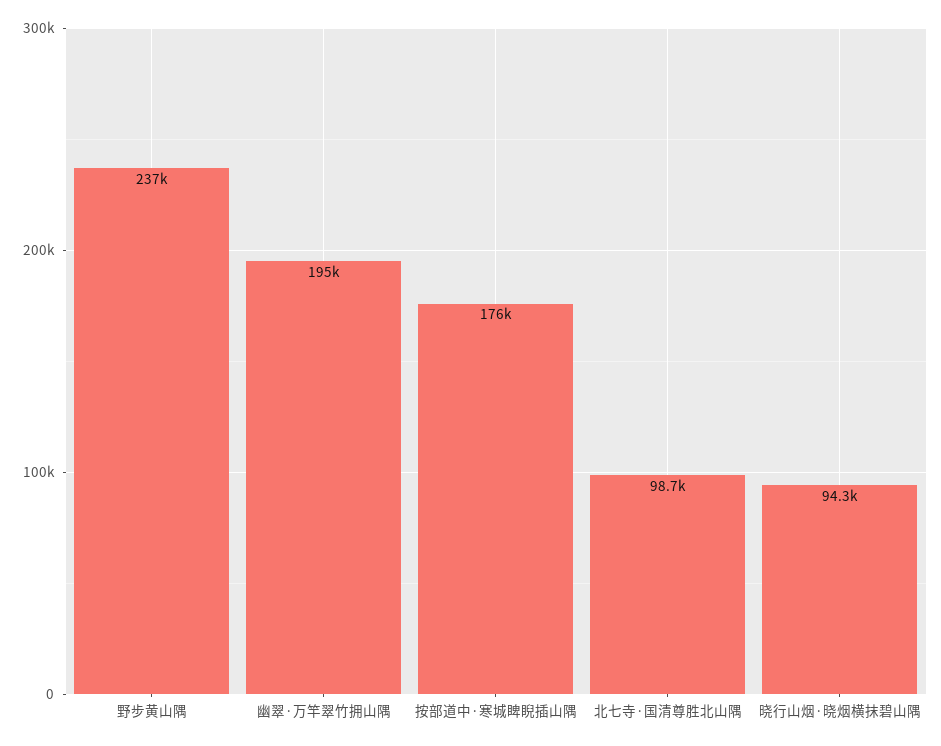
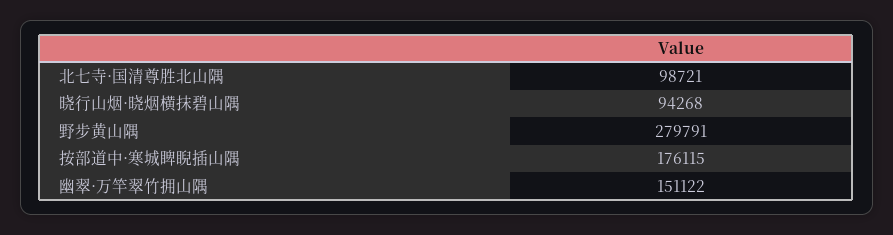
  {
-   "野步黄山隅": 237000,
+   "野步黄山隅": 279791,
-   "幽翠·万竿翠竹拥山隅": 195000,
+   "幽翠·万竿翠竹拥山隅": 151122,
    "按部道中·寒城睥睨插山隅": 176115,
    "北七寺·国清尊胜北山隅": 98721,
    "晓行山烟·晓烟横抹碧山隅": 94268
  }

